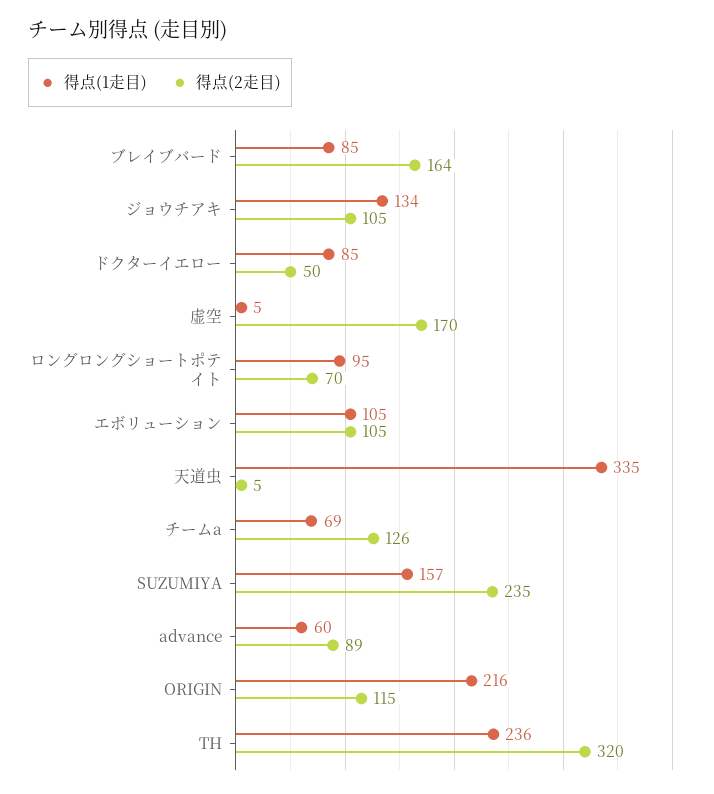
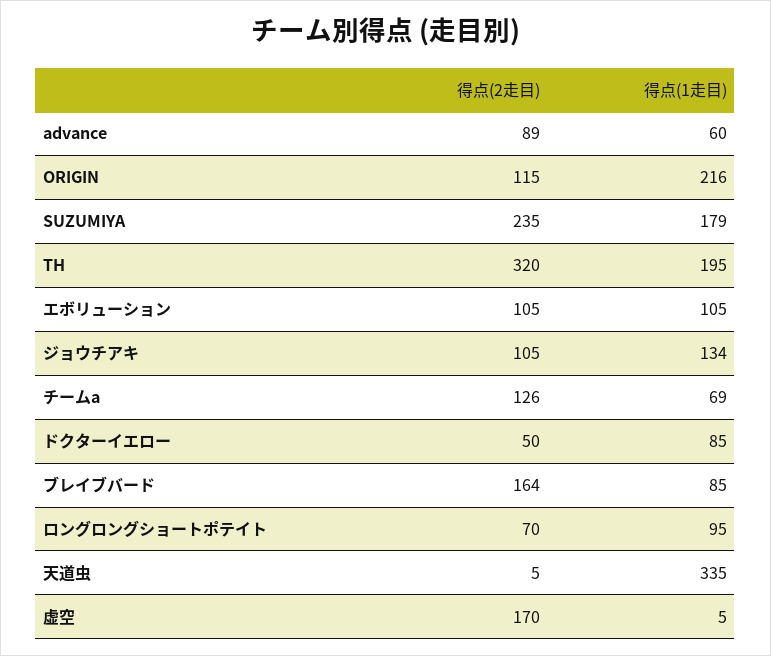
  {
    "得点(1走目)": {
      "ブレイブバード": 85,
      "ジョウチアキ": 134,
      "ドクターイエロー": 85,
      "虚空": 5,
      "ロングロングショートポテイト": 95,
      "エボリューション": 105,
      "天道虫": 335,
      "チームa": 69,
-     "SUZUMIYA": 157,
+     "SUZUMIYA": 179,
      "advance": 60,
      "ORIGIN": 216,
-     "TH": 236
+     "TH": 195
    },
    "得点(2走目)": {
      "ブレイブバード": 164,
      "ジョウチアキ": 105,
      "ドクターイエロー": 50,
      "虚空": 170,
      "ロングロングショートポテイト": 70,
      "エボリューション": 105,
      "天道虫": 5,
      "チームa": 126,
      "SUZUMIYA": 235,
      "advance": 89,
      "ORIGIN": 115,
      "TH": 320
    }
  }

